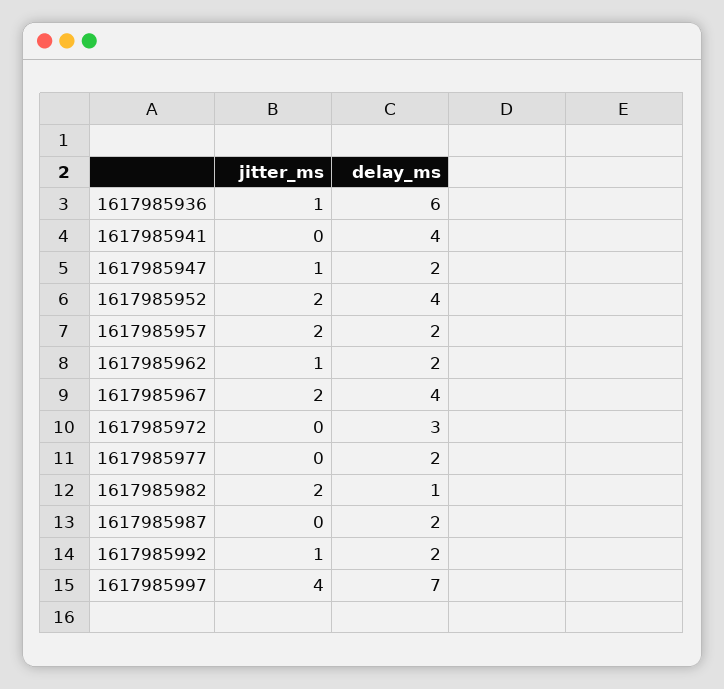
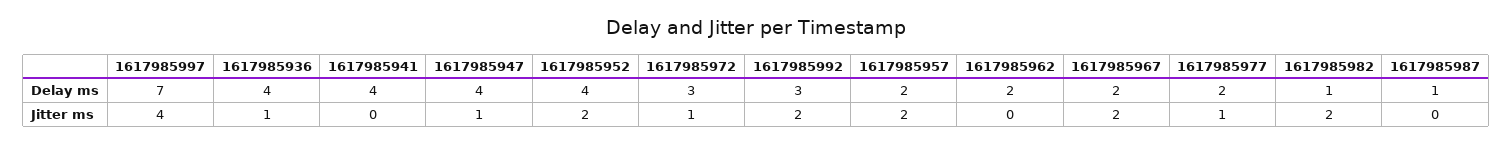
  {
    "jitter_ms": {
      "1617985936": 1,
      "1617985941": 0,
      "1617985947": 1,
      "1617985952": 2,
      "1617985957": 2,
-     "1617985962": 1,
+     "1617985962": 0,
      "1617985967": 2,
-     "1617985972": 0,
+     "1617985972": 1,
-     "1617985977": 0,
+     "1617985977": 1,
      "1617985982": 2,
      "1617985987": 0,
-     "1617985992": 1,
+     "1617985992": 2,
      "1617985997": 4
    },
    "delay_ms": {
-     "1617985936": 6,
+     "1617985936": 4,
      "1617985941": 4,
-     "1617985947": 2,
+     "1617985947": 4,
      "1617985952": 4,
      "1617985957": 2,
      "1617985962": 2,
-     "1617985967": 4,
+     "1617985967": 2,
      "1617985972": 3,
      "1617985977": 2,
      "1617985982": 1,
-     "1617985987": 2,
+     "1617985987": 1,
-     "1617985992": 2,
+     "1617985992": 3,
      "1617985997": 7
    }
  }

